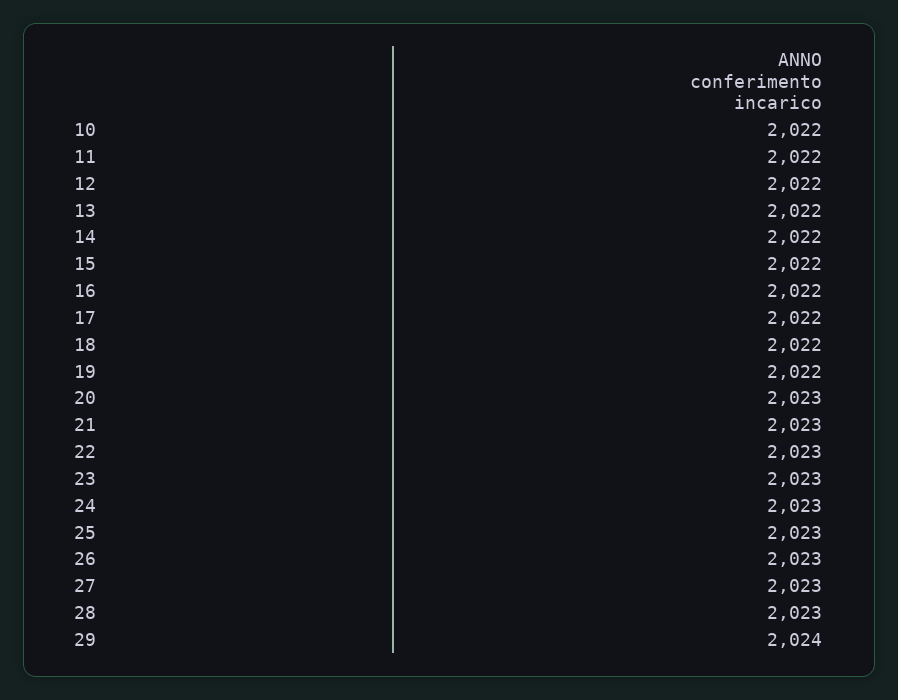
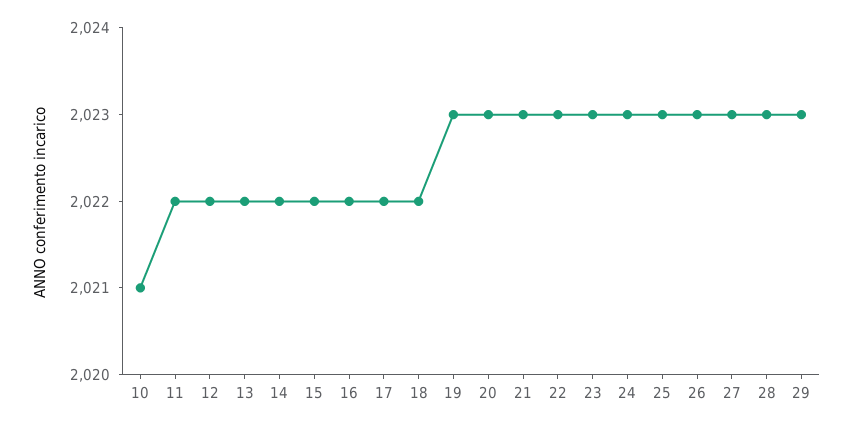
  {
-   "10": 2022,
+   "10": 2021,
    "11": 2022,
    "12": 2022,
    "13": 2022,
    "14": 2022,
    "15": 2022,
    "16": 2022,
    "17": 2022,
    "18": 2022,
-   "19": 2022,
+   "19": 2023,
    "20": 2023,
    "21": 2023,
    "22": 2023,
    "23": 2023,
    "24": 2023,
    "25": 2023,
    "26": 2023,
    "27": 2023,
    "28": 2023,
-   "29": 2024
+   "29": 2023
  }

